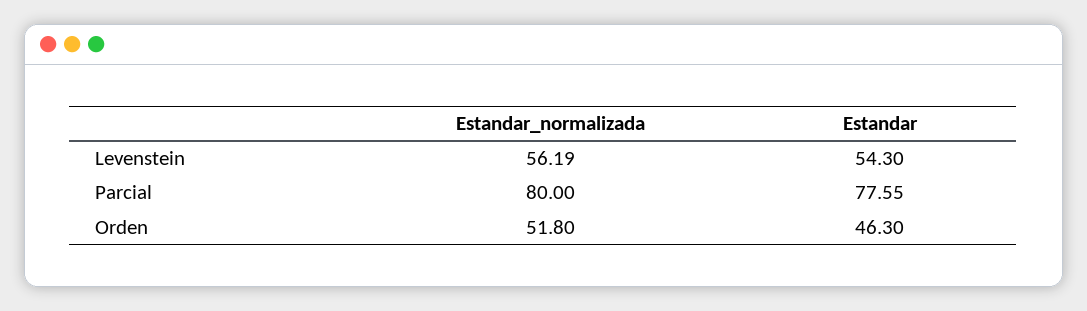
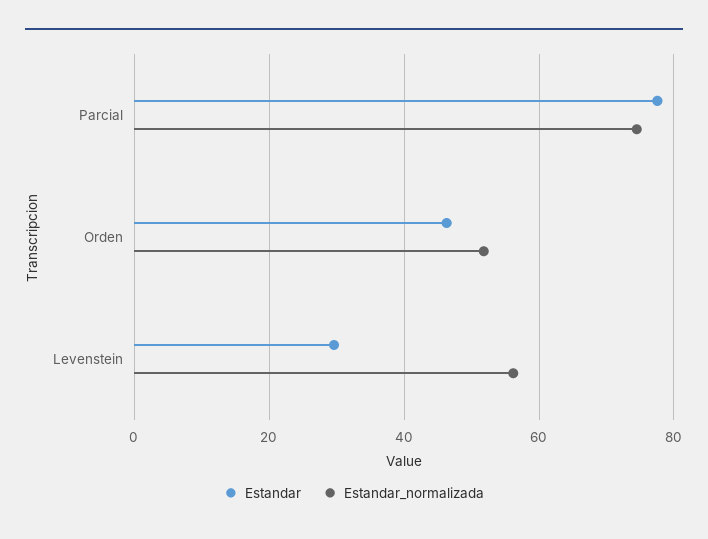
  {
    "Estandar_normalizada": {
      "Levenstein": 56.19,
-     "Parcial": 80,
+     "Parcial": 74,
      "Orden": 51.8
    },
    "Estandar": {
-     "Levenstein": 54.3,
+     "Levenstein": 30,
      "Parcial": 77.55,
      "Orden": 46.3
    }
  }

